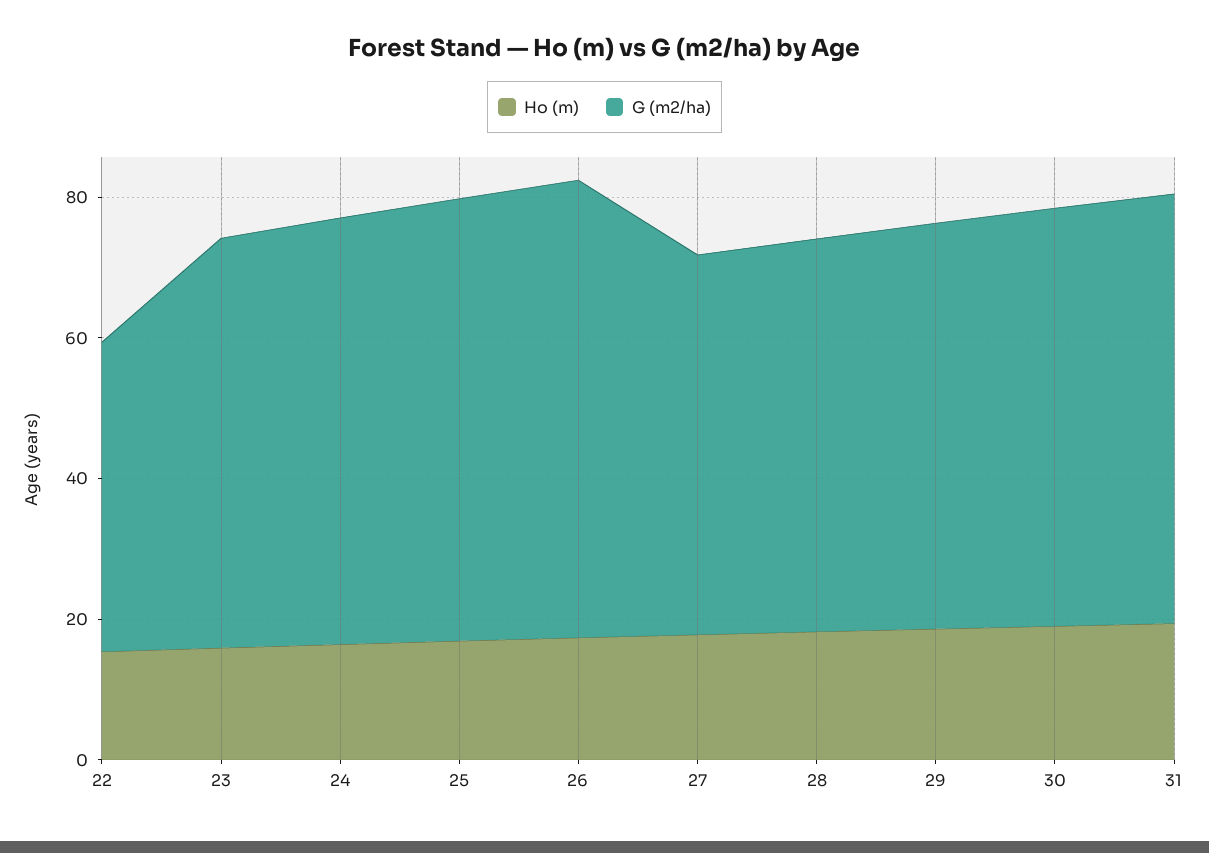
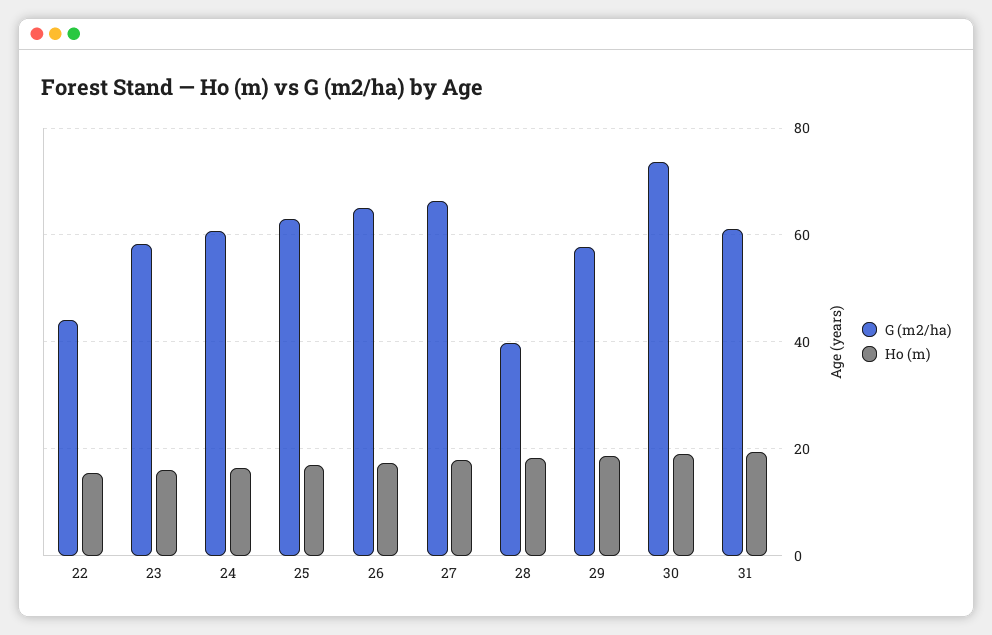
  {
    "Ho (m)": {
      "22": 16,
      "23": 16,
      "24": 16,
      "25": 16,
      "26": 18,
      "27": 18,
      "28": 18,
      "29": 18,
      "30": 20,
      "31": 20
    },
    "G (m2/ha)": {
      "22": 44,
      "23": 58,
      "24": 60,
      "25": 62,
      "26": 66,
-     "27": 55,
+     "27": 66,
-     "28": 55,
+     "28": 40,
      "29": 58,
-     "30": 60,
+     "30": 74,
      "31": 62
    }
  }

